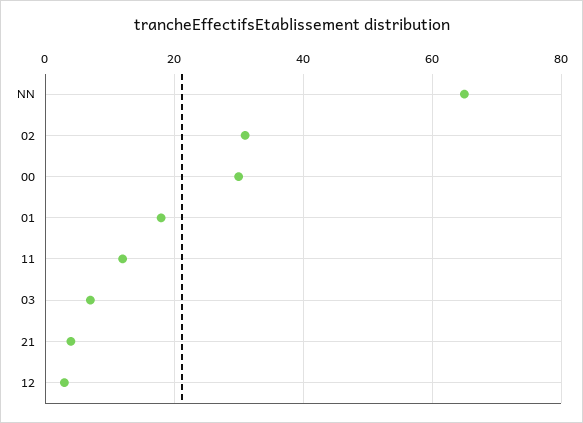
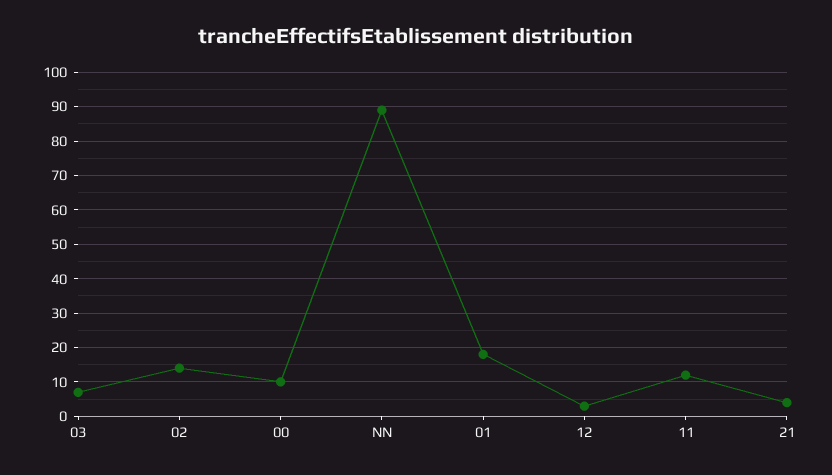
  {
-   "NN": 65,
+   "NN": 90,
-   "02": 30,
+   "02": 15,
-   "00": 30,
+   "00": 10,
    "01": 20,
    "11": 10,
    "03": 5,
    "21": 5,
    "12": 5
  }

